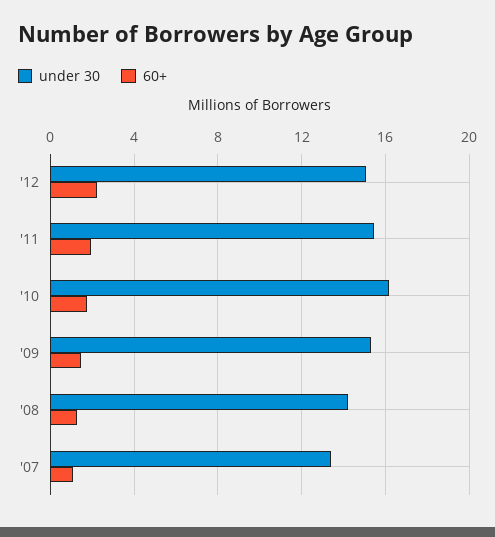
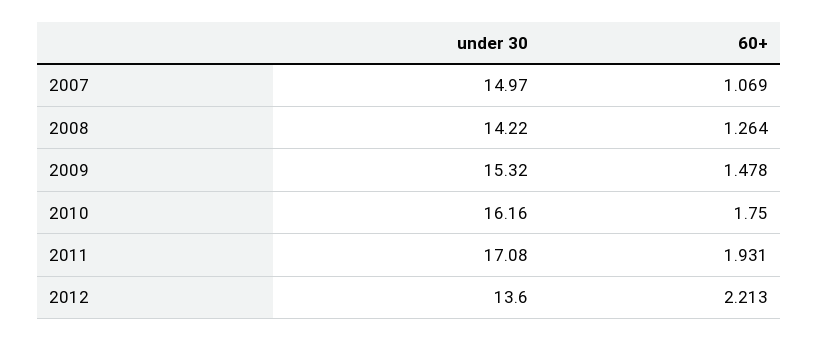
  {
    "under 30": {
-     "'12": 15,
+     "'12": 13.6,
-     "'11": 15.5,
+     "'11": 17.08,
      "'10": 16.16,
      "'09": 15.32,
      "'08": 14.22,
-     "'07": 13.5
+     "'07": 14.97
    },
    "60+": {
      "'12": 2.213,
      "'11": 1.931,
      "'10": 1.75,
      "'09": 1.478,
      "'08": 1.264,
      "'07": 1.069
    }
  }

